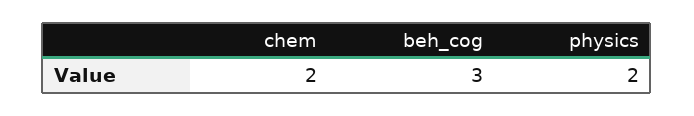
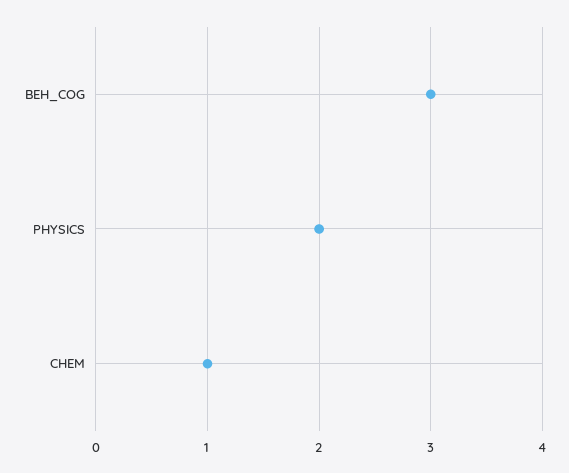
  {
-   "chem": 2,
+   "chem": 1,
    "beh_cog": 3,
    "physics": 2
  }

